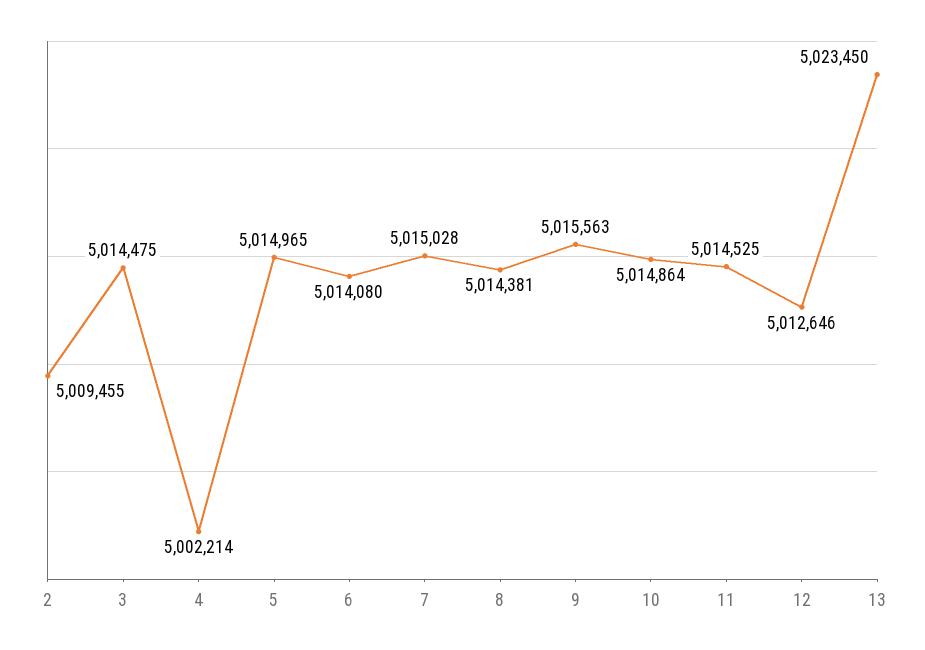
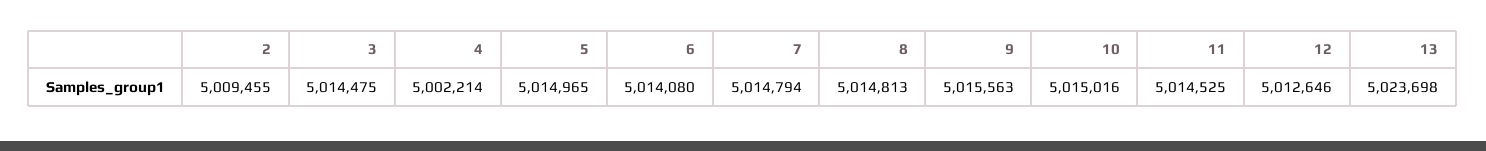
  {
    "2": 5009455,
    "3": 5014475,
    "4": 5002214,
    "5": 5014965,
    "6": 5014080,
-   "7": 5015028,
+   "7": 5014794,
-   "8": 5014381,
+   "8": 5014813,
    "9": 5015563,
-   "10": 5014864,
+   "10": 5015016,
    "11": 5014525,
    "12": 5012646,
-   "13": 5023450
+   "13": 5023698
  }

